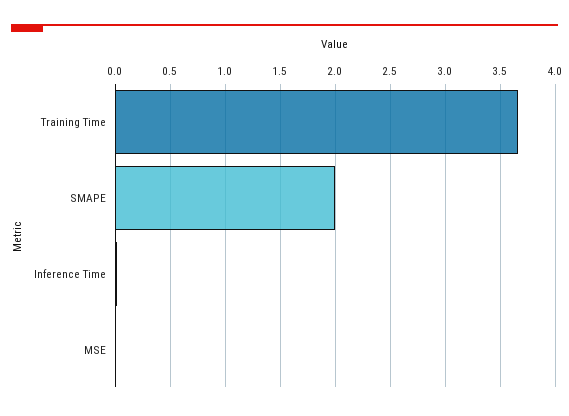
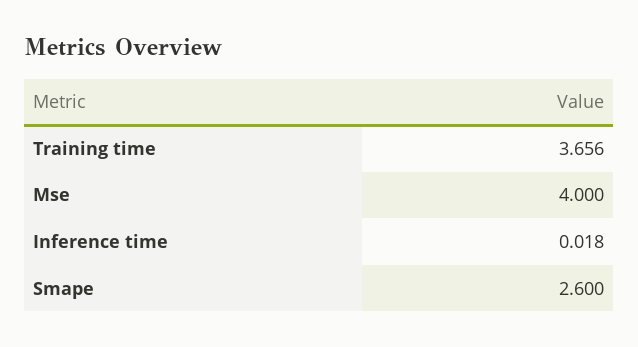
  {
    "Training Time": 3.656,
-   "SMAPE": 2,
+   "SMAPE": 2.6,
    "Inference Time": 0.018,
-   "MSE": 0
+   "MSE": 4
  }

